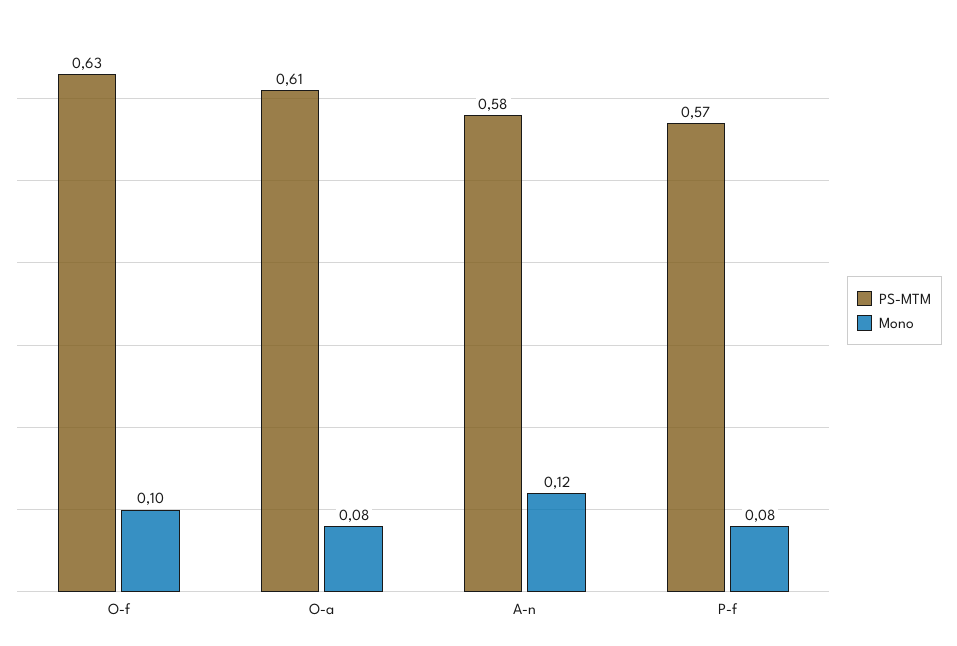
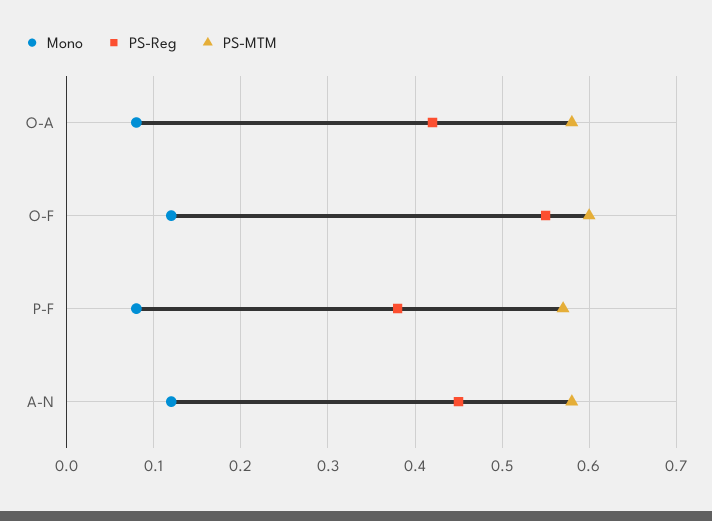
  {
    "PS-MTM": {
-     "O-f": 0.63,
+     "O-f": 0.6,
-     "O-a": 0.61,
+     "O-a": 0.58,
      "A-n": 0.58,
      "P-f": 0.57
    },
    "Mono": {
-     "O-f": 0.1,
+     "O-f": 0.12,
      "O-a": 0.08,
      "A-n": 0.12,
      "P-f": 0.08
-   }
+   },
+   "PS-Reg": {
+     "O-a": 0.42,
+     "O-f": 0.55,
+     "P-f": 0.38,
+     "A-n": 0.45
+   }
  }

